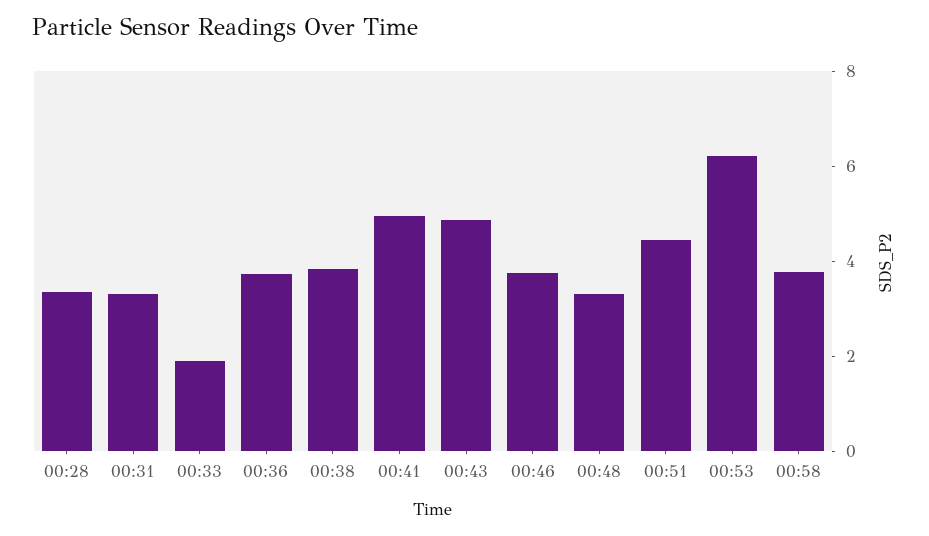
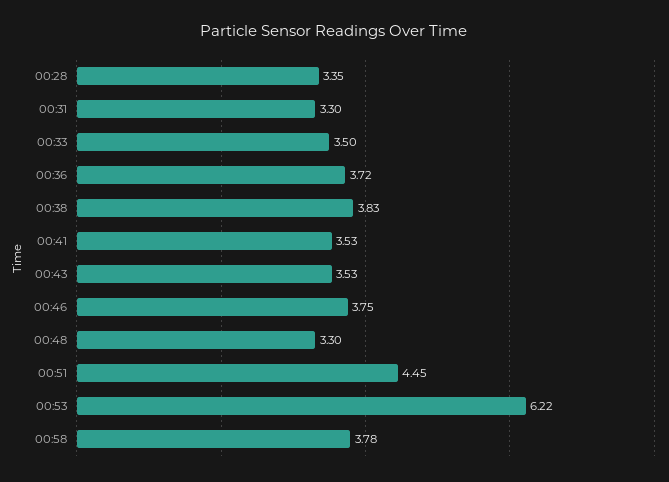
  {
    "00:28": 3.35,
    "00:31": 3.3,
-   "00:33": 2,
+   "00:33": 3.5,
    "00:36": 3.72,
    "00:38": 3.83,
-   "00:41": 5,
+   "00:41": 3.53,
-   "00:43": 5,
+   "00:43": 3.53,
    "00:46": 3.75,
    "00:48": 3.3,
    "00:51": 4.45,
    "00:53": 6.22,
    "00:58": 3.78
  }

